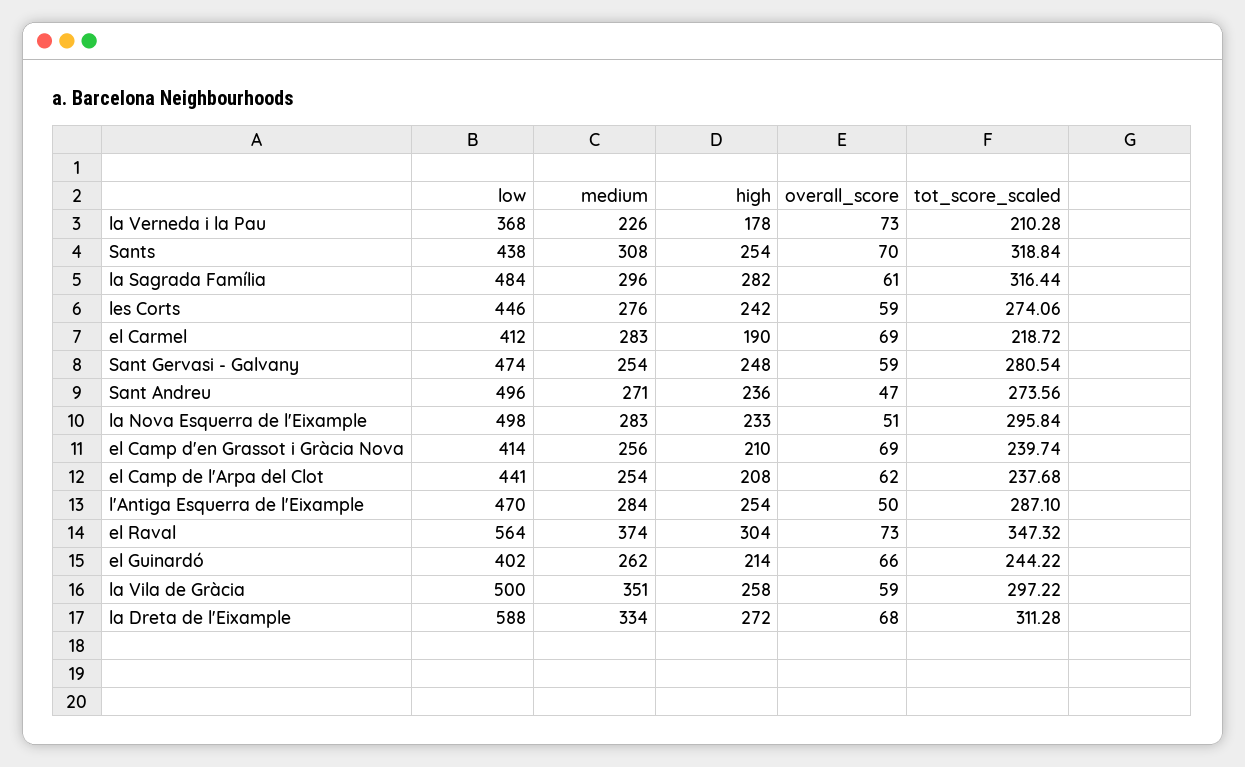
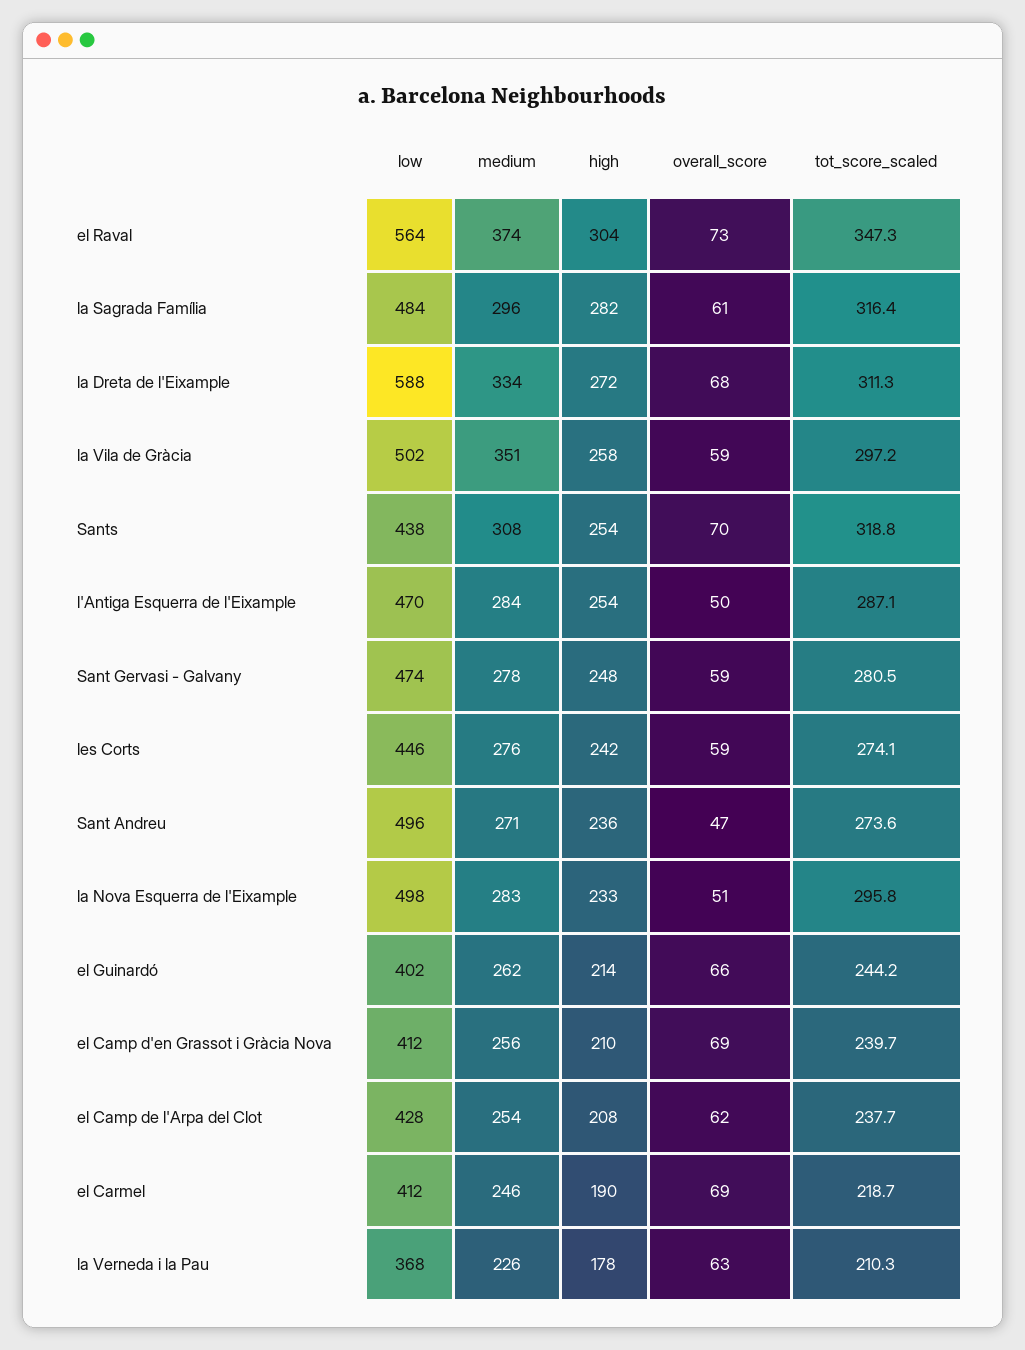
  {
    "low": {
      "la Verneda i la Pau": 368,
      "Sants": 438,
      "la Sagrada Família": 484,
      "les Corts": 446,
      "el Carmel": 412,
      "Sant Gervasi - Galvany": 474,
      "Sant Andreu": 496,
      "la Nova Esquerra de l'Eixample": 498,
-     "el Camp d'en Grassot i Gràcia Nova": 414,
+     "el Camp d'en Grassot i Gràcia Nova": 412,
-     "el Camp de l'Arpa del Clot": 441,
+     "el Camp de l'Arpa del Clot": 428,
      "l'Antiga Esquerra de l'Eixample": 470,
      "el Raval": 564,
      "el Guinardó": 402,
-     "la Vila de Gràcia": 500,
+     "la Vila de Gràcia": 502,
      "la Dreta de l'Eixample": 588
    },
    "medium": {
      "la Verneda i la Pau": 226,
      "Sants": 308,
      "la Sagrada Família": 296,
      "les Corts": 276,
-     "el Carmel": 283,
+     "el Carmel": 246,
-     "Sant Gervasi - Galvany": 254,
+     "Sant Gervasi - Galvany": 278,
      "Sant Andreu": 271,
      "la Nova Esquerra de l'Eixample": 283,
      "el Camp d'en Grassot i Gràcia Nova": 256,
      "el Camp de l'Arpa del Clot": 254,
      "l'Antiga Esquerra de l'Eixample": 284,
      "el Raval": 374,
      "el Guinardó": 262,
      "la Vila de Gràcia": 351,
      "la Dreta de l'Eixample": 334
    },
    "high": {
      "la Verneda i la Pau": 178,
      "Sants": 254,
      "la Sagrada Família": 282,
      "les Corts": 242,
      "el Carmel": 190,
      "Sant Gervasi - Galvany": 248,
      "Sant Andreu": 236,
      "la Nova Esquerra de l'Eixample": 233,
      "el Camp d'en Grassot i Gràcia Nova": 210,
      "el Camp de l'Arpa del Clot": 208,
      "l'Antiga Esquerra de l'Eixample": 254,
      "el Raval": 304,
      "el Guinardó": 214,
      "la Vila de Gràcia": 258,
      "la Dreta de l'Eixample": 272
    },
    "overall_score": {
-     "la Verneda i la Pau": 73,
+     "la Verneda i la Pau": 63,
      "Sants": 70,
      "la Sagrada Família": 61,
      "les Corts": 59,
      "el Carmel": 69,
      "Sant Gervasi - Galvany": 59,
      "Sant Andreu": 47,
      "la Nova Esquerra de l'Eixample": 51,
      "el Camp d'en Grassot i Gràcia Nova": 69,
      "el Camp de l'Arpa del Clot": 62,
      "l'Antiga Esquerra de l'Eixample": 50,
      "el Raval": 73,
      "el Guinardó": 66,
      "la Vila de Gràcia": 59,
      "la Dreta de l'Eixample": 68
    },
    "tot_score_scaled": {
      "la Verneda i la Pau": 210.28,
      "Sants": 318.84,
      "la Sagrada Família": 316.44,
      "les Corts": 274.06,
      "el Carmel": 218.72,
      "Sant Gervasi - Galvany": 280.54,
      "Sant Andreu": 273.56,
      "la Nova Esquerra de l'Eixample": 295.84,
      "el Camp d'en Grassot i Gràcia Nova": 239.74,
      "el Camp de l'Arpa del Clot": 237.68,
      "l'Antiga Esquerra de l'Eixample": 287.1,
      "el Raval": 347.32,
      "el Guinardó": 244.22,
      "la Vila de Gràcia": 297.22,
      "la Dreta de l'Eixample": 311.28
    }
  }

